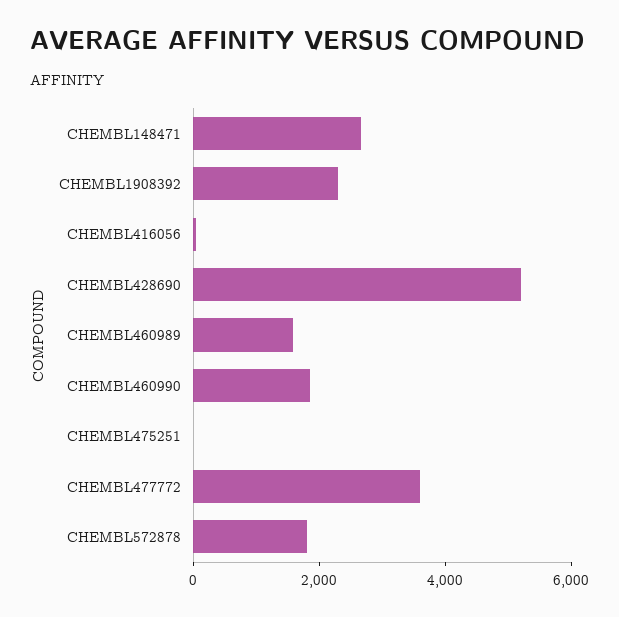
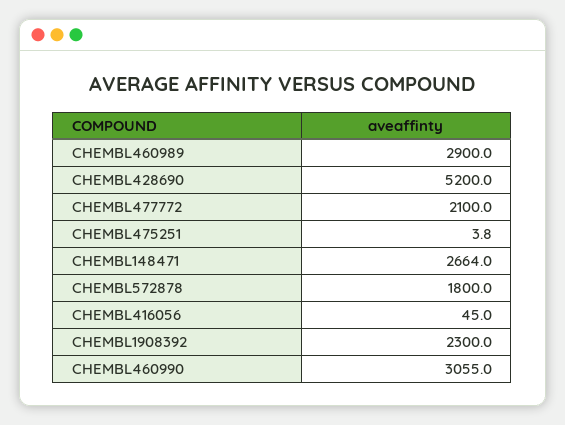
  {
    "CHEMBL148471": 2664,
    "CHEMBL1908392": 2300,
    "CHEMBL416056": 45,
    "CHEMBL428690": 5200,
-   "CHEMBL460989": 1500,
+   "CHEMBL460989": 2900,
-   "CHEMBL460990": 2000,
+   "CHEMBL460990": 3055,
    "CHEMBL475251": 3.8,
-   "CHEMBL477772": 3500,
+   "CHEMBL477772": 2100,
    "CHEMBL572878": 1800
  }

